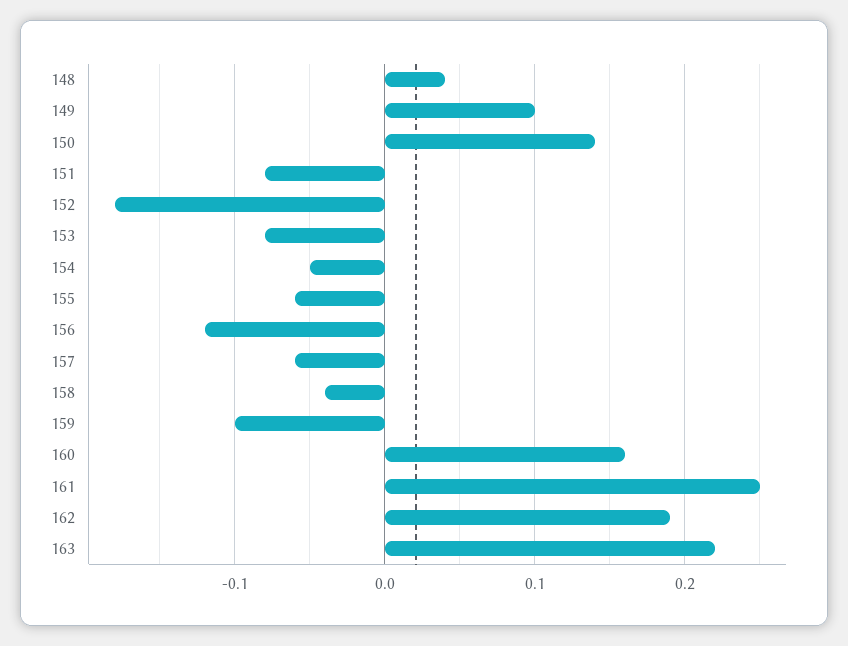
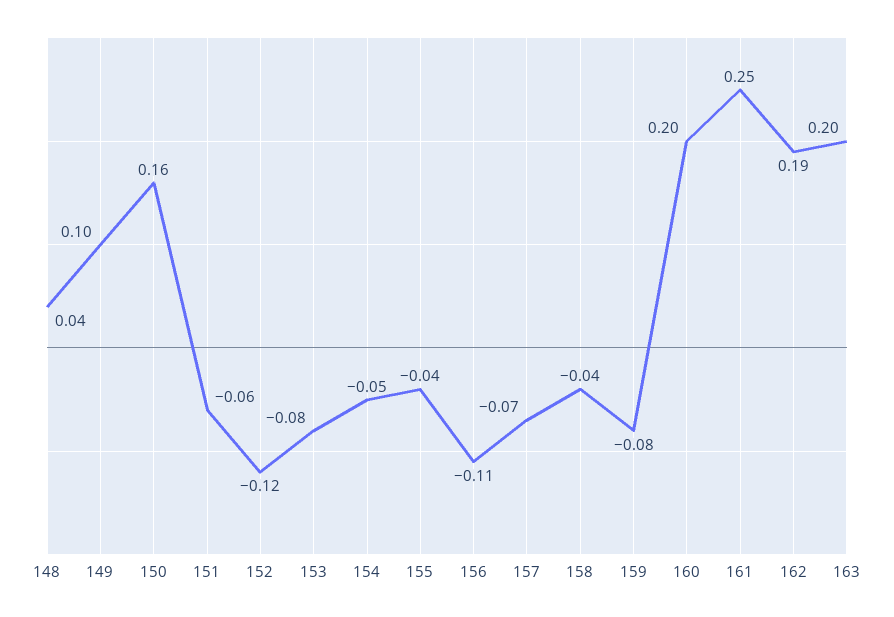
  {
    "148": 0.04,
    "149": 0.1,
-   "150": 0.14,
+   "150": 0.16,
-   "151": -0.08,
+   "151": -0.06,
-   "152": -0.18,
+   "152": -0.12,
    "153": -0.08,
    "154": -0.05,
-   "155": -0.06,
+   "155": -0.04,
-   "156": -0.12,
+   "156": -0.11,
-   "157": -0.06,
+   "157": -0.07,
    "158": -0.04,
-   "159": -0.1,
+   "159": -0.08,
-   "160": 0.16,
+   "160": 0.2,
    "161": 0.25,
    "162": 0.19,
-   "163": 0.22
+   "163": 0.2
  }

